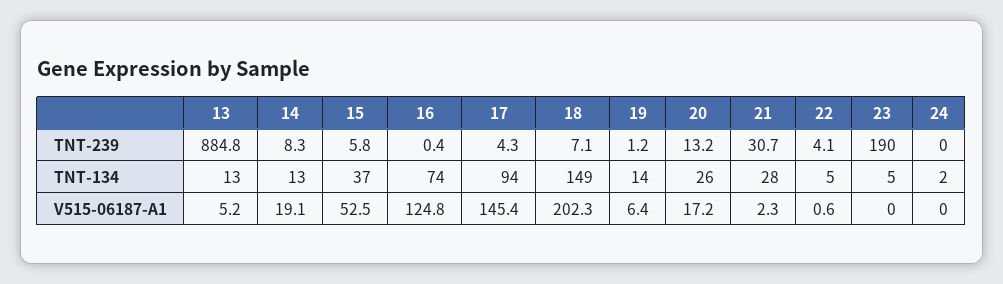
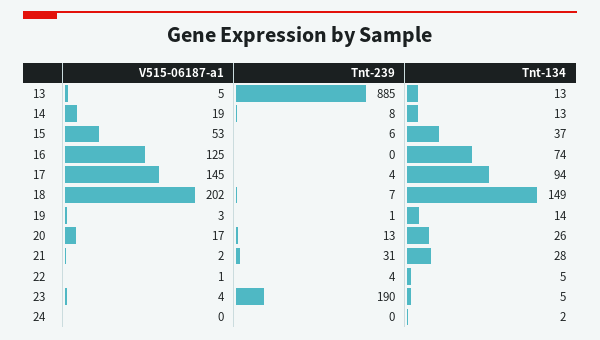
  {
    "13": {
      "TNT-239": 884.8,
      "TNT-134": 13,
      "V515-06187-A1": 5.2
    },
    "14": {
      "TNT-239": 8.3,
      "TNT-134": 13,
      "V515-06187-A1": 19.1
    },
    "15": {
      "TNT-239": 5.8,
      "TNT-134": 37,
      "V515-06187-A1": 52.5
    },
    "16": {
      "TNT-239": 0.4,
      "TNT-134": 74,
      "V515-06187-A1": 124.8
    },
    "17": {
      "TNT-239": 4.3,
      "TNT-134": 94,
      "V515-06187-A1": 145.4
    },
    "18": {
      "TNT-239": 7.1,
      "TNT-134": 149,
      "V515-06187-A1": 202.3
    },
    "19": {
      "TNT-239": 1.2,
      "TNT-134": 14,
-     "V515-06187-A1": 6.4
+     "V515-06187-A1": 3
    },
    "20": {
      "TNT-239": 13.2,
      "TNT-134": 26,
      "V515-06187-A1": 17.2
    },
    "21": {
      "TNT-239": 30.7,
      "TNT-134": 28,
      "V515-06187-A1": 2.3
    },
    "22": {
      "TNT-239": 4.1,
      "TNT-134": 5,
      "V515-06187-A1": 0.6
    },
    "23": {
      "TNT-239": 190,
      "TNT-134": 5,
-     "V515-06187-A1": 0
+     "V515-06187-A1": 4
    },
    "24": {
      "TNT-239": 0,
      "TNT-134": 2,
      "V515-06187-A1": 0
    }
  }

